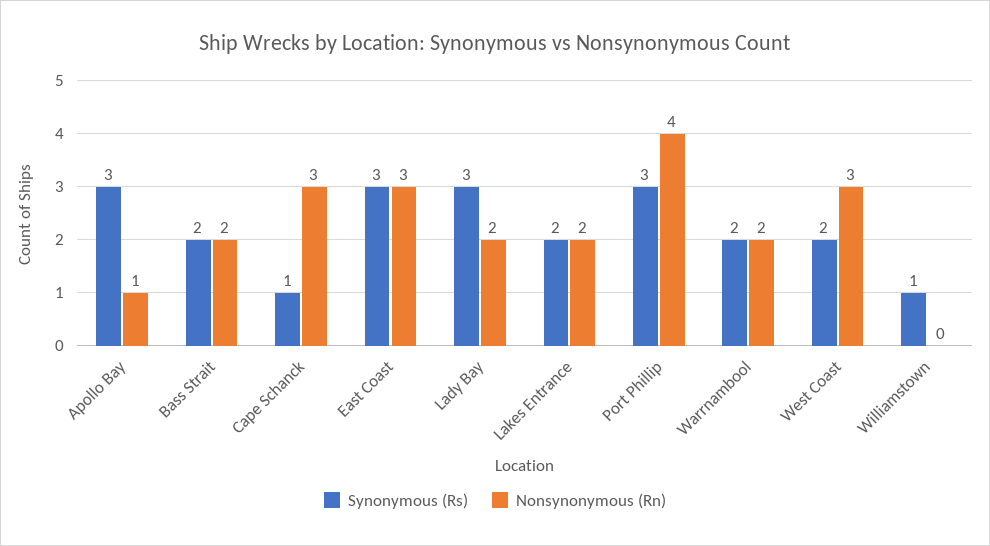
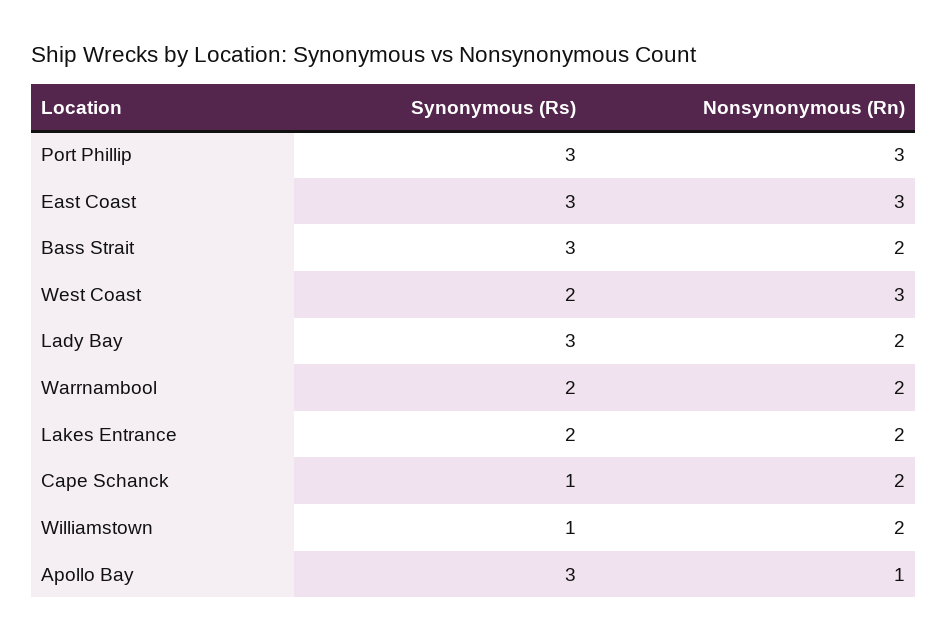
  {
    "Synonymous (Rs)": {
      "Apollo Bay": 3,
-     "Bass Strait": 2,
+     "Bass Strait": 3,
      "Cape Schanck": 1,
      "East Coast": 3,
      "Lady Bay": 3,
      "Lakes Entrance": 2,
      "Port Phillip": 3,
      "Warrnambool": 2,
      "West Coast": 2,
      "Williamstown": 1
    },
    "Nonsynonymous (Rn)": {
      "Apollo Bay": 1,
      "Bass Strait": 2,
-     "Cape Schanck": 3,
+     "Cape Schanck": 2,
      "East Coast": 3,
      "Lady Bay": 2,
      "Lakes Entrance": 2,
-     "Port Phillip": 4,
+     "Port Phillip": 3,
      "Warrnambool": 2,
      "West Coast": 3,
-     "Williamstown": 0
+     "Williamstown": 2
    }
  }

